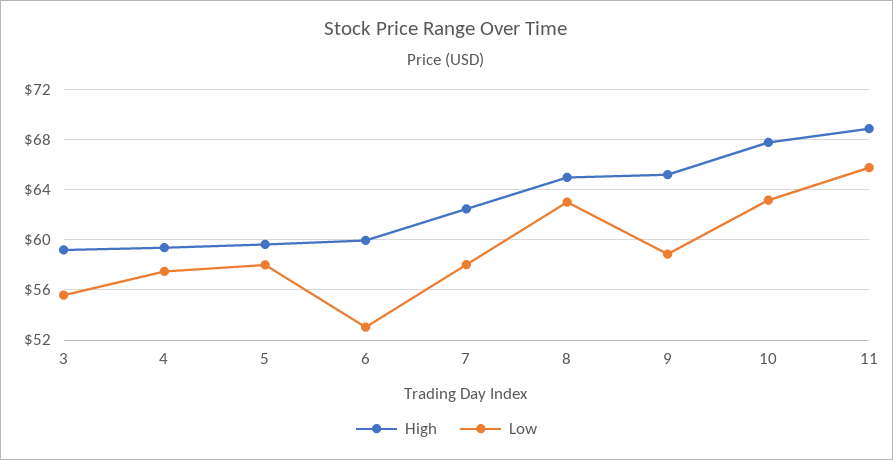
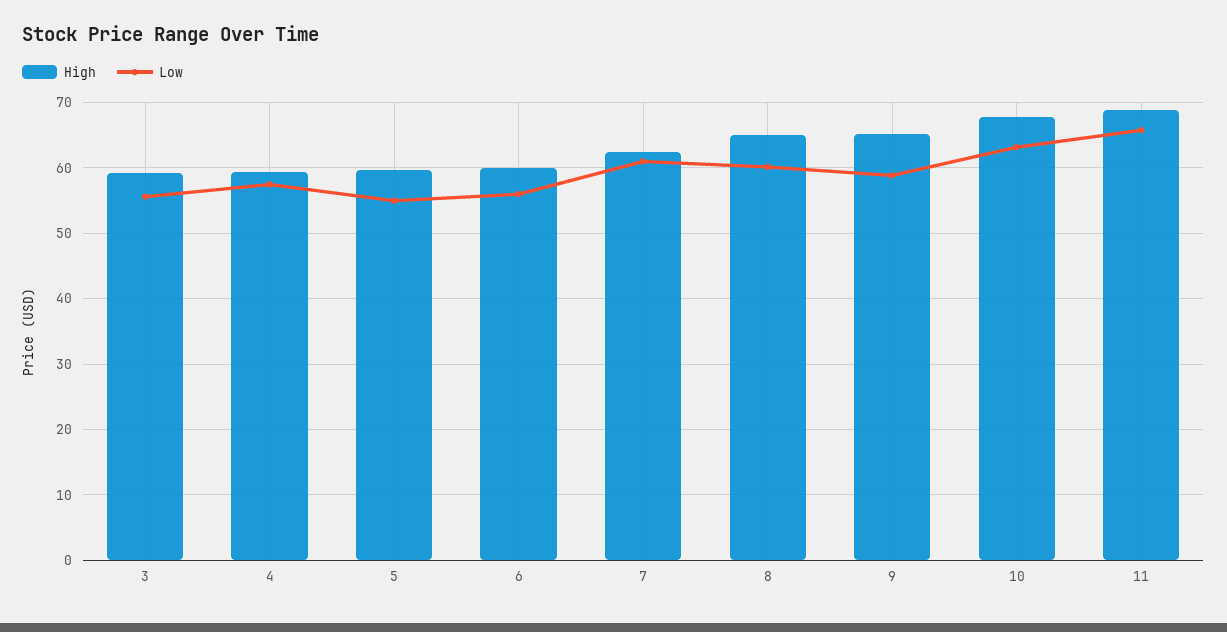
  {
    "High": {
      "3": 59,
      "4": 59.5,
      "5": 59.5,
      "6": 60,
      "7": 62.5,
      "8": 65,
      "9": 65,
      "10": 68,
      "11": 69
    },
    "Low": {
      "3": 55.5,
      "4": 57.5,
-     "5": 58,
+     "5": 55,
-     "6": 53,
+     "6": 56,
-     "7": 58,
+     "7": 61,
-     "8": 63,
+     "8": 60,
      "9": 59,
      "10": 63,
      "11": 66
    }
  }

